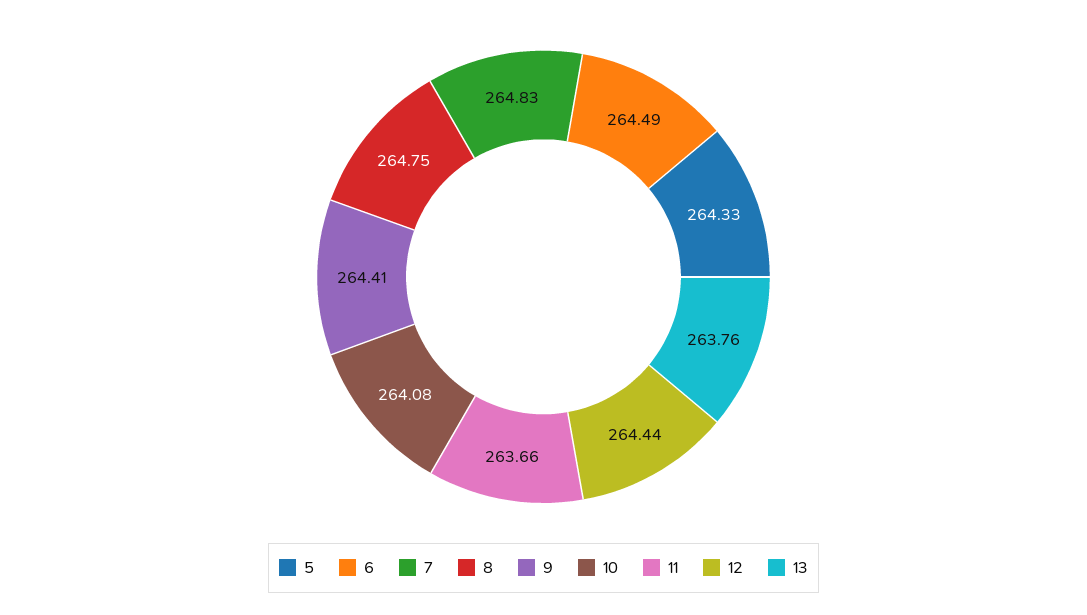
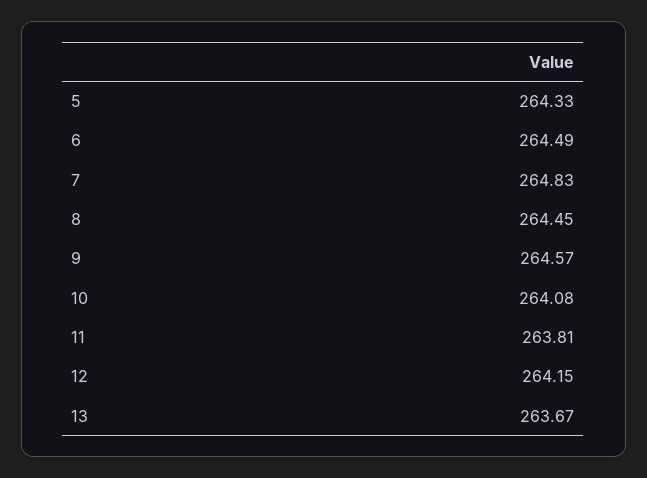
  {
    "5": 264.33,
    "6": 264.49,
    "7": 264.83,
-   "8": 264.75,
+   "8": 264.45,
-   "9": 264.41,
+   "9": 264.57,
    "10": 264.08,
-   "11": 263.66,
+   "11": 263.81,
-   "12": 264.44,
+   "12": 264.15,
-   "13": 263.76
+   "13": 263.67
  }

